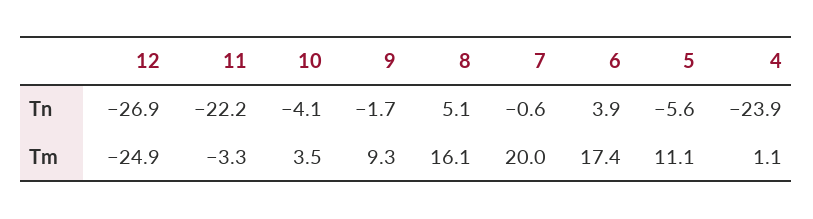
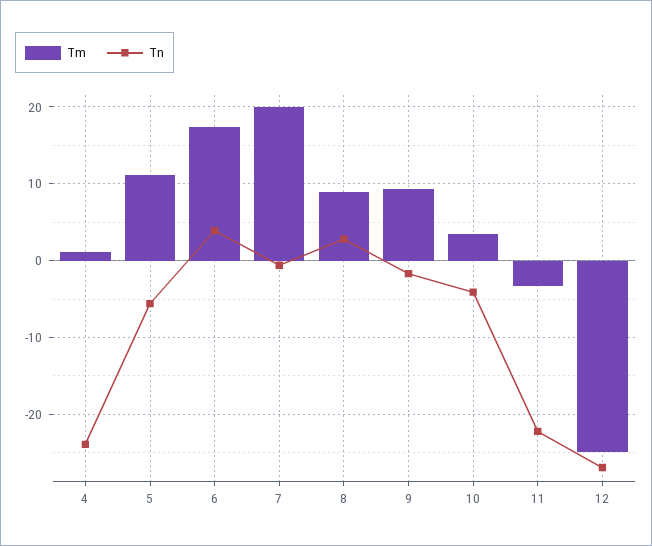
  {
    "Tn": {
      "12": -26.9,
      "11": -22.2,
      "10": -4.1,
      "9": -1.7,
-     "8": 5.1,
+     "8": 3,
      "7": -0.6,
      "6": 3.9,
      "5": -5.6,
      "4": -23.9
    },
    "Tm": {
      "12": -24.9,
      "11": -3.3,
      "10": 3.5,
      "9": 9.3,
-     "8": 16.1,
+     "8": 9,
      "7": 20,
      "6": 17.4,
      "5": 11.1,
      "4": 1.1
    }
  }

